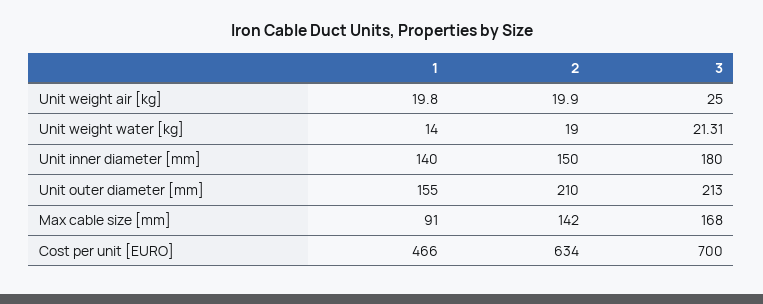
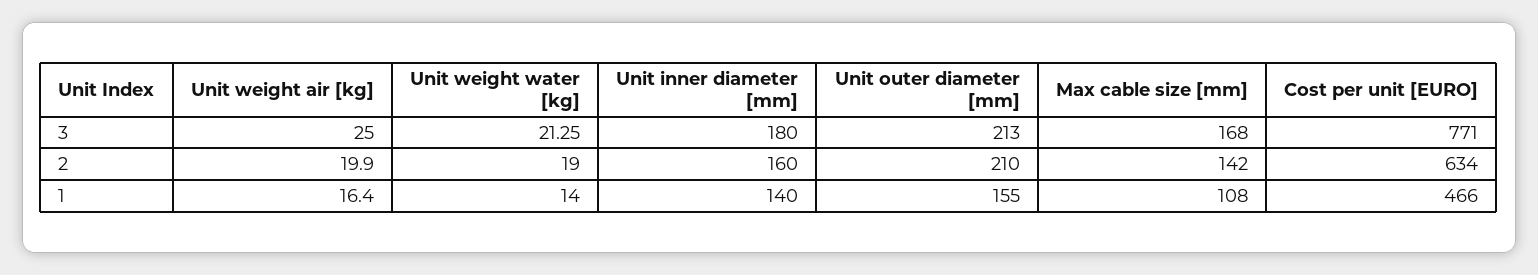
  {
    "1": {
-     "Unit weight air [kg]": 19.8,
+     "Unit weight air [kg]": 16.4,
      "Unit weight water [kg]": 14,
      "Unit inner diameter [mm]": 140,
      "Unit outer diameter [mm]": 155,
-     "Max cable size [mm]": 91,
+     "Max cable size [mm]": 108,
      "Cost per unit [EURO]": 466
    },
    "2": {
      "Unit weight air [kg]": 19.9,
      "Unit weight water [kg]": 19,
-     "Unit inner diameter [mm]": 150,
+     "Unit inner diameter [mm]": 160,
      "Unit outer diameter [mm]": 210,
      "Max cable size [mm]": 142,
      "Cost per unit [EURO]": 634
    },
    "3": {
      "Unit weight air [kg]": 25,
-     "Unit weight water [kg]": 21.31,
+     "Unit weight water [kg]": 21.25,
      "Unit inner diameter [mm]": 180,
      "Unit outer diameter [mm]": 213,
      "Max cable size [mm]": 168,
-     "Cost per unit [EURO]": 700
+     "Cost per unit [EURO]": 771
    }
  }

